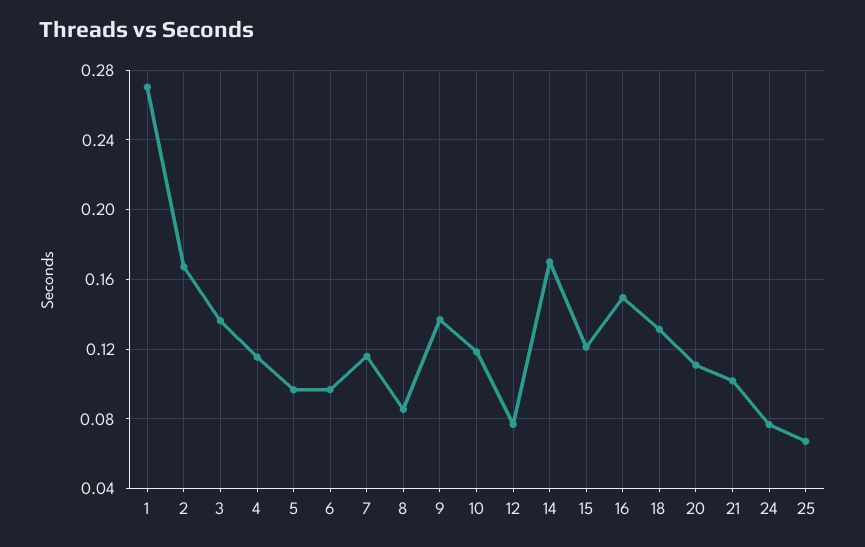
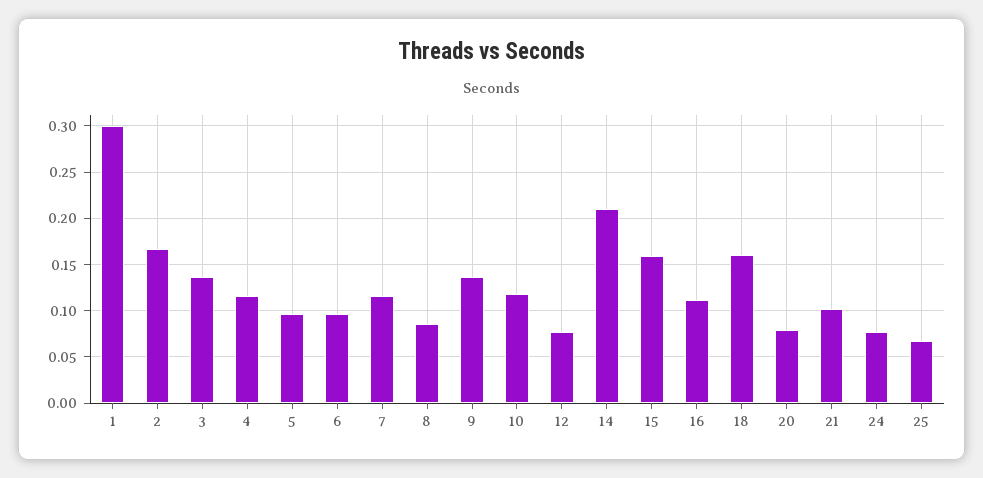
  {
-   "1": 0.27,
+   "1": 0.3,
    "2": 0.165,
    "3": 0.135,
    "4": 0.115,
    "5": 0.095,
    "6": 0.095,
    "7": 0.115,
    "8": 0.085,
    "9": 0.135,
    "10": 0.12,
    "12": 0.075,
-   "14": 0.17,
+   "14": 0.21,
-   "15": 0.12,
+   "15": 0.16,
-   "16": 0.15,
+   "16": 0.11,
-   "18": 0.13,
+   "18": 0.16,
-   "20": 0.11,
+   "20": 0.08,
    "21": 0.1,
    "24": 0.075,
    "25": 0.065
  }

